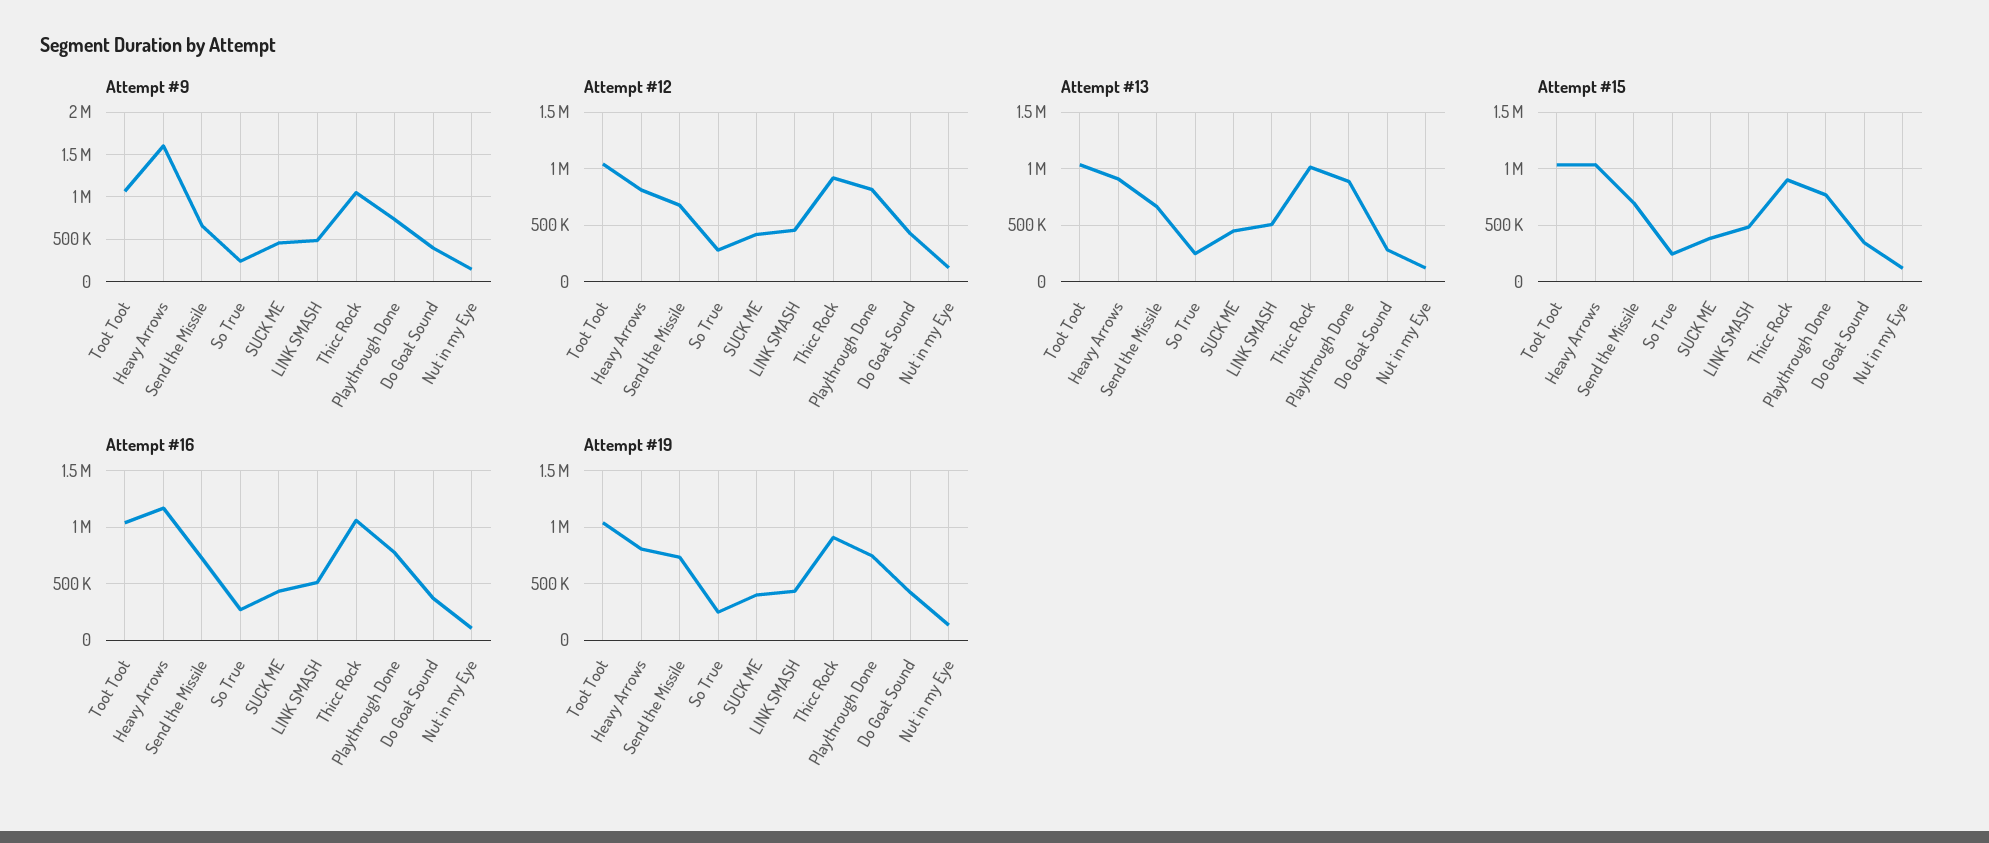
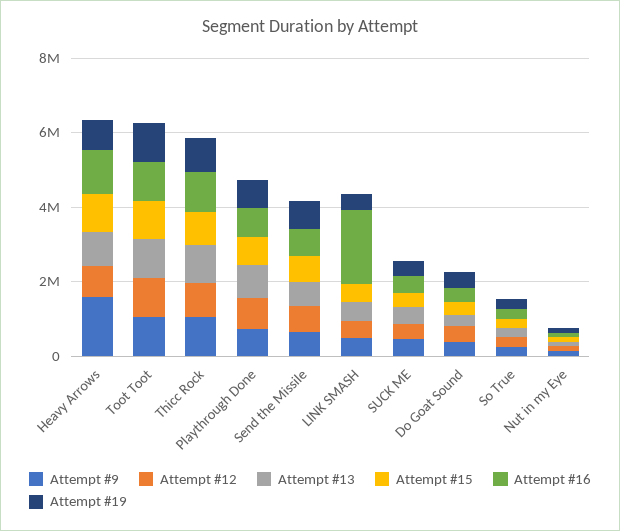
  {
    "Attempt #9": {
      "Toot Toot": 1100000,
      "Heavy Arrows": 1600000,
      "Send the Missile": 700000,
      "So True": 200000,
      "SUCK ME": 500000,
      "LINK SMASH": 500000,
      "Thicc Rock": 1100000,
      "Playthrough Done": 700000,
      "Do Goat Sound": 400000,
      "Nut in my Eye": 100000
    },
    "Attempt #12": {
      "Toot Toot": 1000000,
      "Heavy Arrows": 800000,
      "Send the Missile": 700000,
      "So True": 300000,
      "SUCK ME": 400000,
      "LINK SMASH": 500000,
      "Thicc Rock": 900000,
      "Playthrough Done": 800000,
      "Do Goat Sound": 400000,
      "Nut in my Eye": 100000
    },
    "Attempt #13": {
      "Toot Toot": 1000000,
      "Heavy Arrows": 900000,
      "Send the Missile": 700000,
      "So True": 200000,
      "SUCK ME": 400000,
      "LINK SMASH": 500000,
      "Thicc Rock": 1000000,
      "Playthrough Done": 900000,
      "Do Goat Sound": 300000,
      "Nut in my Eye": 100000
    },
    "Attempt #15": {
      "Toot Toot": 1000000,
      "Heavy Arrows": 1000000,
      "Send the Missile": 700000,
      "So True": 200000,
      "SUCK ME": 400000,
      "LINK SMASH": 500000,
      "Thicc Rock": 900000,
      "Playthrough Done": 800000,
      "Do Goat Sound": 300000,
      "Nut in my Eye": 100000
    },
    "Attempt #16": {
      "Toot Toot": 1000000,
      "Heavy Arrows": 1200000,
      "Send the Missile": 700000,
      "So True": 300000,
      "SUCK ME": 400000,
-     "LINK SMASH": 500000,
+     "LINK SMASH": 2000000,
      "Thicc Rock": 1100000,
      "Playthrough Done": 800000,
      "Do Goat Sound": 400000,
      "Nut in my Eye": 100000
    },
    "Attempt #19": {
      "Toot Toot": 1000000,
      "Heavy Arrows": 800000,
      "Send the Missile": 700000,
      "So True": 200000,
      "SUCK ME": 400000,
      "LINK SMASH": 400000,
      "Thicc Rock": 900000,
      "Playthrough Done": 700000,
      "Do Goat Sound": 400000,
      "Nut in my Eye": 100000
    }
  }

